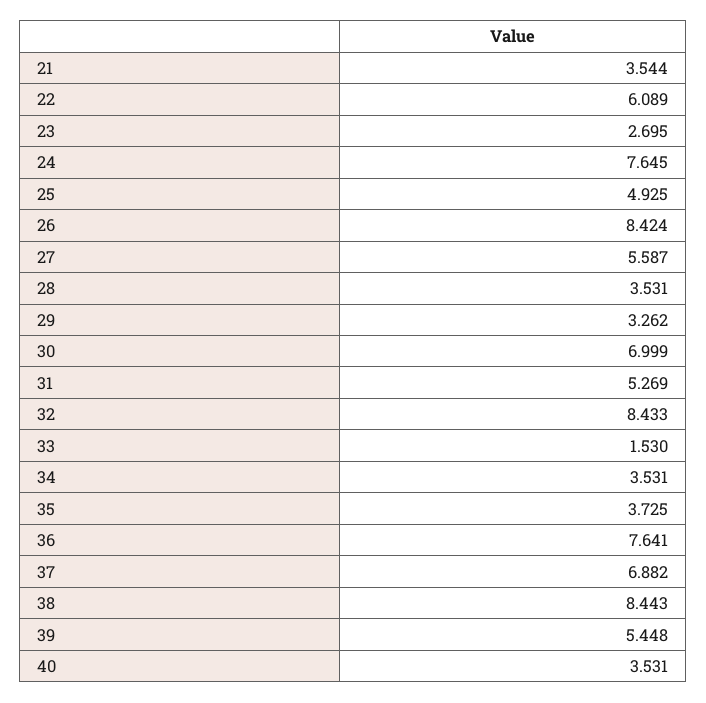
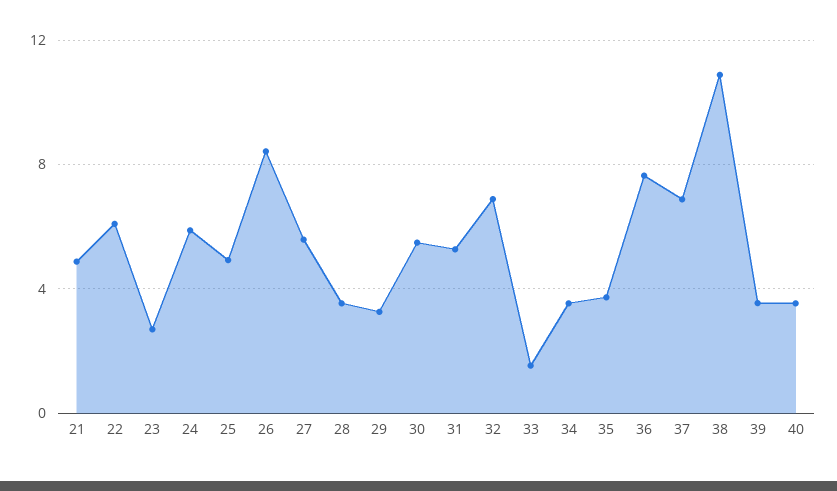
  {
-   "21": 3.544,
+   "21": 5,
    "22": 6.089,
    "23": 2.695,
-   "24": 7.645,
+   "24": 6,
    "25": 4.925,
    "26": 8.424,
    "27": 5.587,
    "28": 3.531,
    "29": 3.262,
-   "30": 6.999,
+   "30": 5.5,
    "31": 5.269,
-   "32": 8.433,
+   "32": 7,
    "33": 1.53,
    "34": 3.531,
    "35": 3.725,
    "36": 7.641,
    "37": 6.882,
-   "38": 8.443,
+   "38": 11,
-   "39": 5.448,
+   "39": 3.5,
    "40": 3.531
  }

